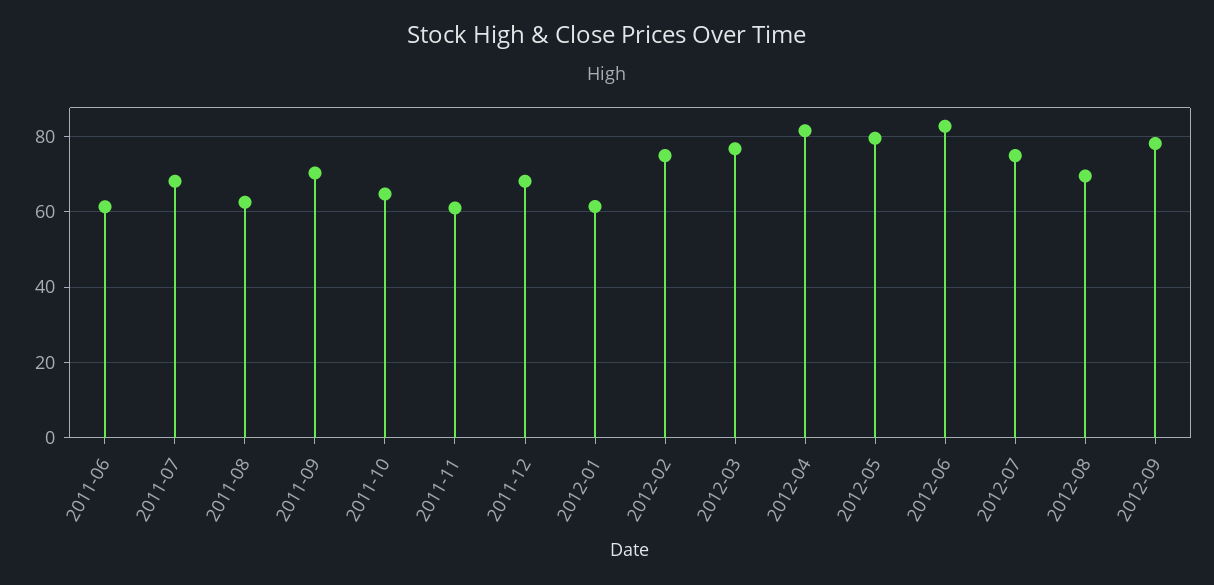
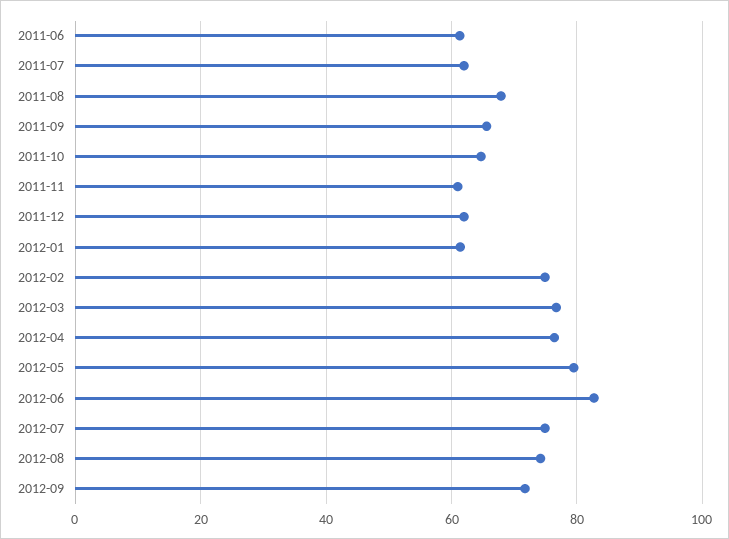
  {
    "2011-06": 62,
-   "2011-07": 68,
+   "2011-07": 62,
-   "2011-08": 62,
+   "2011-08": 68,
-   "2011-09": 70,
+   "2011-09": 66,
    "2011-10": 64,
    "2011-11": 62,
-   "2011-12": 68,
+   "2011-12": 62,
    "2012-01": 62,
    "2012-02": 74,
    "2012-03": 76,
-   "2012-04": 82,
+   "2012-04": 76,
    "2012-05": 80,
    "2012-06": 82,
    "2012-07": 74,
-   "2012-08": 70,
+   "2012-08": 74,
-   "2012-09": 78
+   "2012-09": 72
  }

